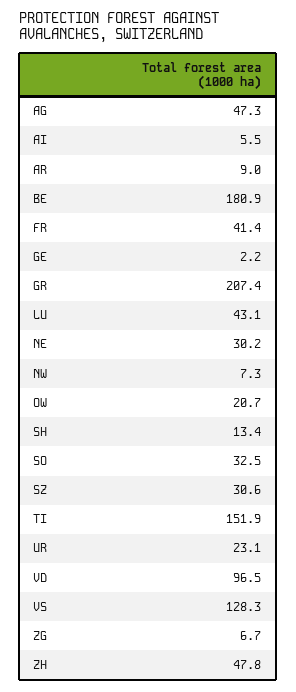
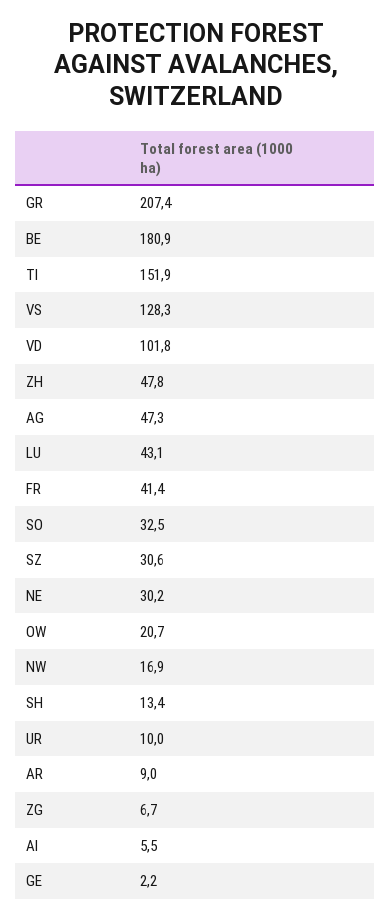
  {
    "AG": 47.3,
    "AI": 5.5,
    "AR": 9,
    "BE": 180.9,
    "FR": 41.4,
    "GE": 2.2,
    "GR": 207.4,
    "LU": 43.1,
    "NE": 30.2,
-   "NW": 7.3,
+   "NW": 16.9,
    "OW": 20.7,
    "SH": 13.4,
    "SO": 32.5,
    "SZ": 30.6,
    "TI": 151.9,
-   "UR": 23.1,
+   "UR": 10,
-   "VD": 96.5,
+   "VD": 101.8,
    "VS": 128.3,
    "ZG": 6.7,
    "ZH": 47.8
  }

